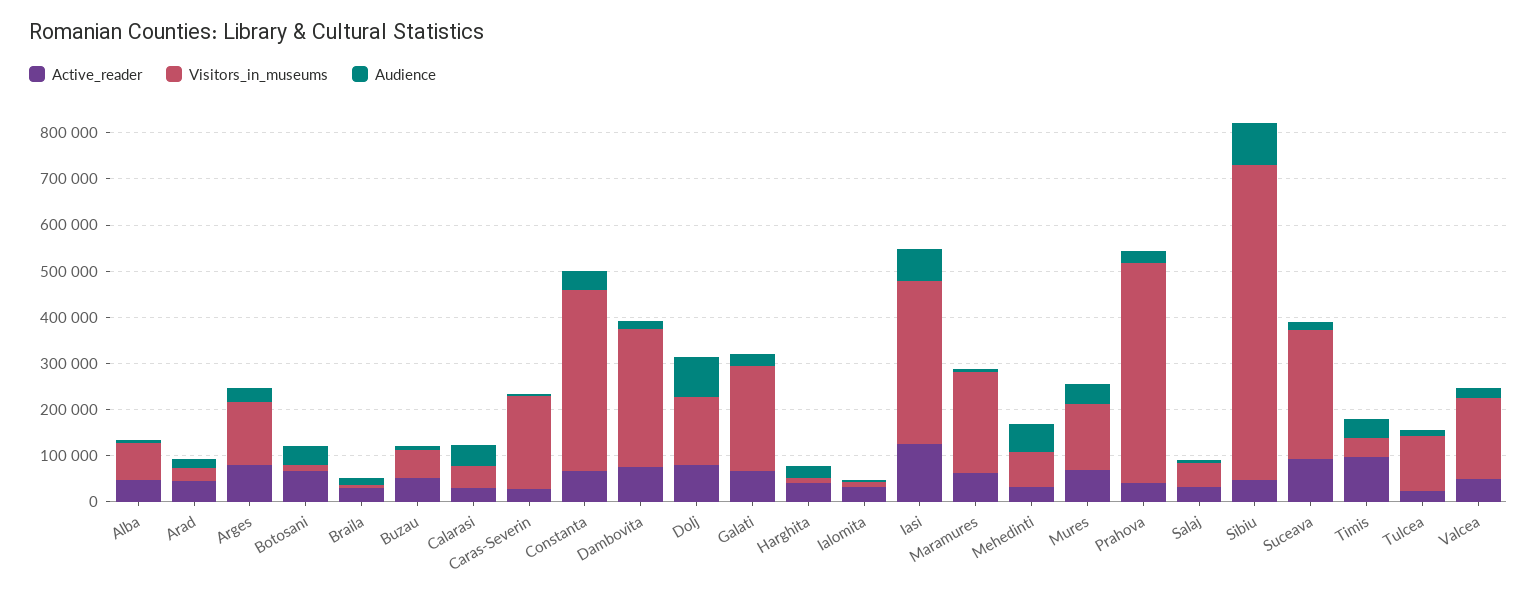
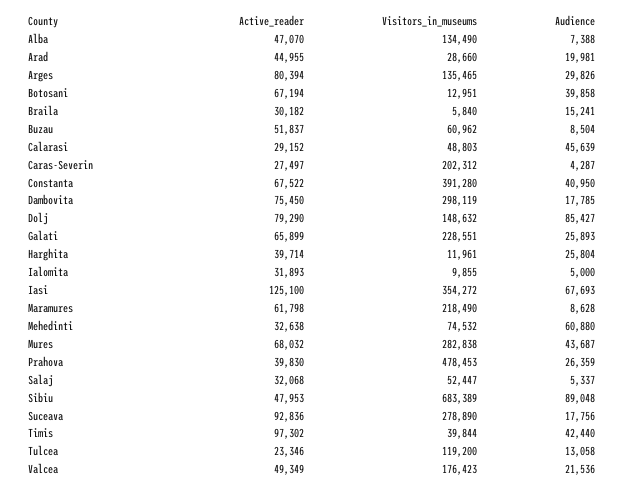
  {
    "Active_reader": {
      "Alba": 47070,
      "Arad": 44955,
      "Arges": 80394,
      "Botosani": 67194,
      "Braila": 30182,
      "Buzau": 51837,
      "Calarasi": 29152,
      "Caras-Severin": 27497,
      "Constanta": 67522,
      "Dambovita": 75450,
      "Dolj": 79290,
      "Galati": 65899,
      "Harghita": 39714,
      "Ialomita": 31893,
      "Iasi": 125100,
      "Maramures": 61798,
      "Mehedinti": 32638,
      "Mures": 68032,
      "Prahova": 39830,
      "Salaj": 32068,
      "Sibiu": 47953,
      "Suceava": 92836,
      "Timis": 97302,
      "Tulcea": 23346,
      "Valcea": 49349
    },
    "Visitors_in_museums": {
-     "Alba": 80000,
+     "Alba": 134490,
      "Arad": 28660,
      "Arges": 135465,
      "Botosani": 12951,
      "Braila": 5840,
      "Buzau": 60962,
      "Calarasi": 48803,
      "Caras-Severin": 202312,
      "Constanta": 391280,
      "Dambovita": 298119,
      "Dolj": 148632,
      "Galati": 228551,
      "Harghita": 11961,
      "Ialomita": 9855,
      "Iasi": 354272,
      "Maramures": 218490,
      "Mehedinti": 74532,
-     "Mures": 140000,
+     "Mures": 282838,
      "Prahova": 478453,
      "Salaj": 52447,
      "Sibiu": 683389,
      "Suceava": 278890,
      "Timis": 39844,
      "Tulcea": 119200,
      "Valcea": 176423
    },
    "Audience": {
      "Alba": 7388,
      "Arad": 19981,
      "Arges": 29826,
      "Botosani": 39858,
      "Braila": 15241,
      "Buzau": 8504,
      "Calarasi": 45639,
      "Caras-Severin": 4287,
      "Constanta": 40950,
      "Dambovita": 17785,
      "Dolj": 85427,
      "Galati": 25893,
      "Harghita": 25804,
      "Ialomita": 5000,
      "Iasi": 67693,
      "Maramures": 8628,
      "Mehedinti": 60880,
      "Mures": 43687,
      "Prahova": 26359,
      "Salaj": 5337,
      "Sibiu": 89048,
      "Suceava": 17756,
      "Timis": 42440,
      "Tulcea": 13058,
      "Valcea": 21536
    }
  }

